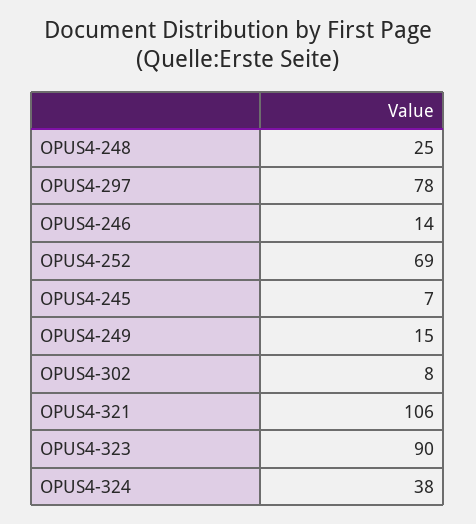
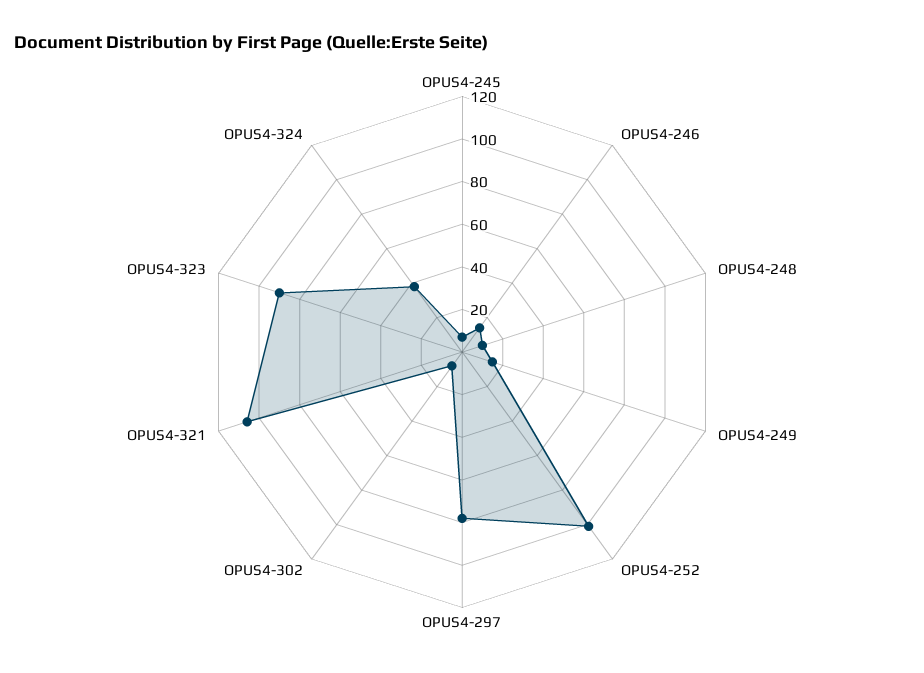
  {
-   "OPUS4-248": 25,
+   "OPUS4-248": 10,
    "OPUS4-297": 78,
    "OPUS4-246": 14,
-   "OPUS4-252": 69,
+   "OPUS4-252": 100,
    "OPUS4-245": 7,
    "OPUS4-249": 15,
    "OPUS4-302": 8,
    "OPUS4-321": 106,
    "OPUS4-323": 90,
    "OPUS4-324": 38
  }

